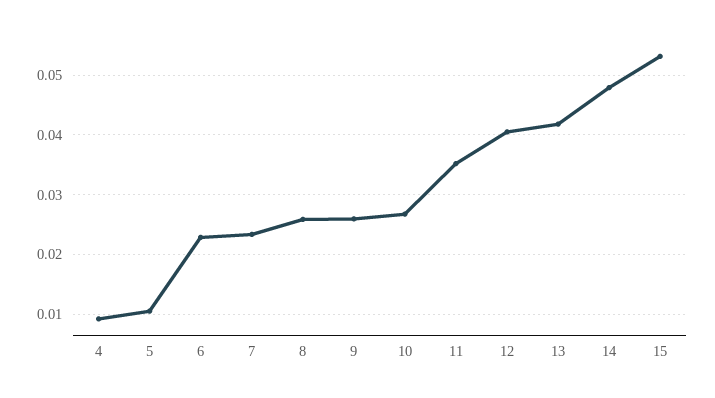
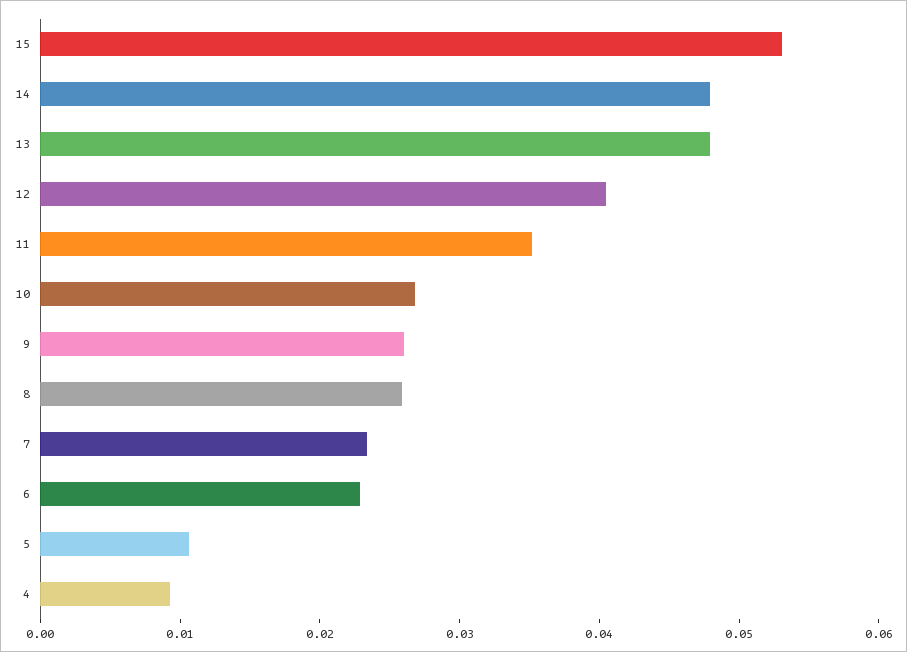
  {
    "4": 0.01,
    "5": 0.01,
    "6": 0.022,
    "7": 0.024,
    "8": 0.026,
    "9": 0.026,
    "10": 0.026,
    "11": 0.036,
    "12": 0.04,
-   "13": 0.042,
+   "13": 0.048,
    "14": 0.048,
    "15": 0.054
  }

